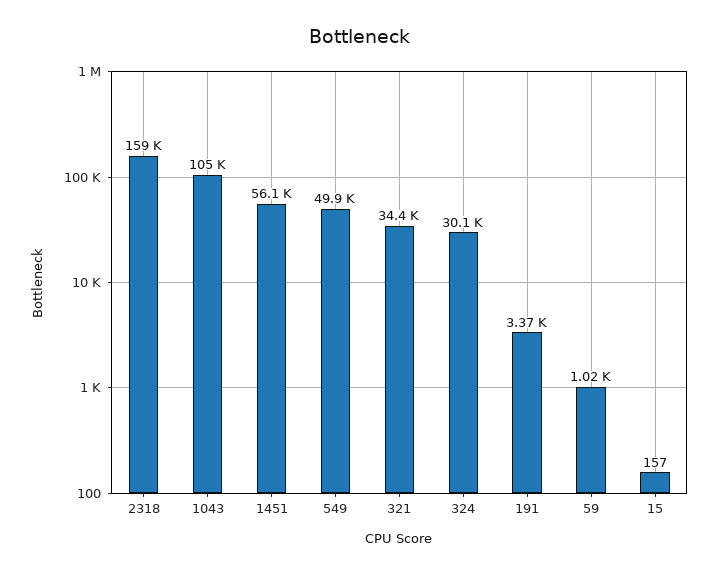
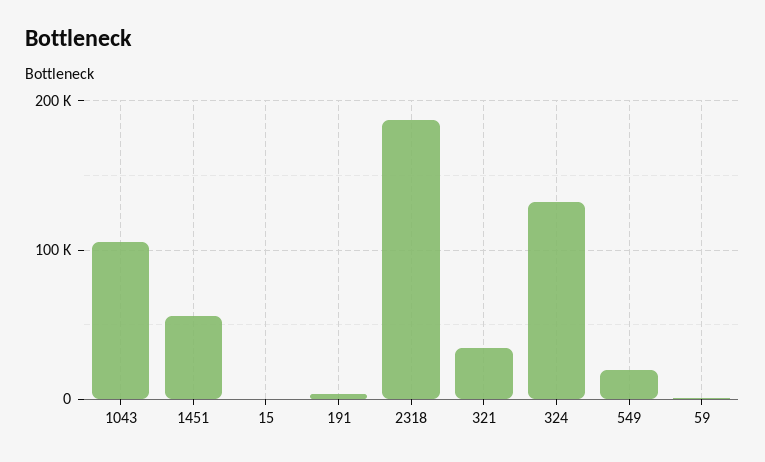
  {
-   "2318": 159000,
+   "2318": 190000,
    "1043": 105000,
    "1451": 56100,
-   "549": 49900,
+   "549": 20000,
    "321": 34400,
-   "324": 30100,
+   "324": 130000,
    "191": 3370,
    "59": 1020,
    "15": 157
  }

